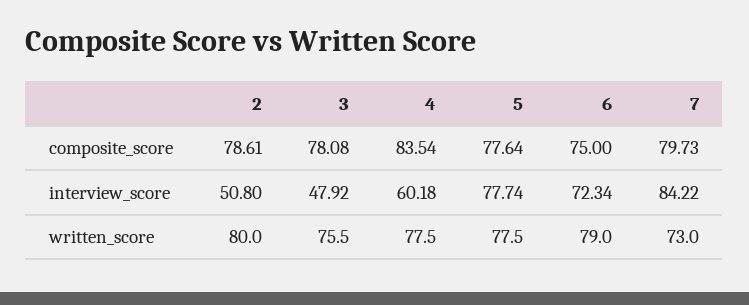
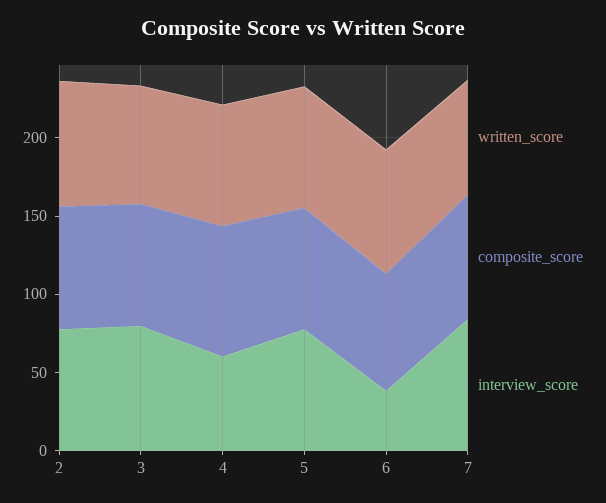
  {
    "composite_score": {
      "2": 78.61,
      "3": 78.08,
      "4": 83.54,
      "5": 77.64,
      "6": 75,
      "7": 79.73
    },
    "interview_score": {
-     "2": 50.8,
+     "2": 80,
-     "3": 47.92,
+     "3": 80,
      "4": 60.18,
      "5": 77.74,
-     "6": 72.34,
+     "6": 40,
      "7": 84.22
    },
    "written_score": {
      "2": 80,
      "3": 75.5,
      "4": 77.5,
      "5": 77.5,
      "6": 79,
      "7": 73
    }
  }

